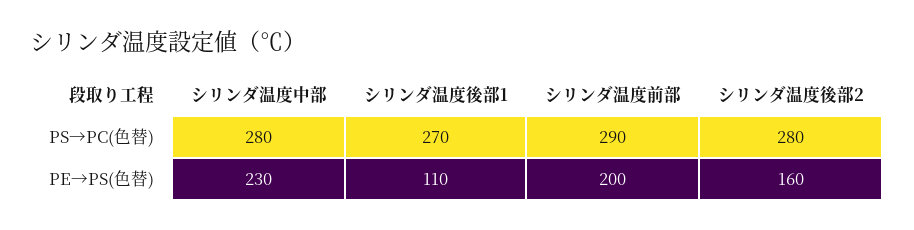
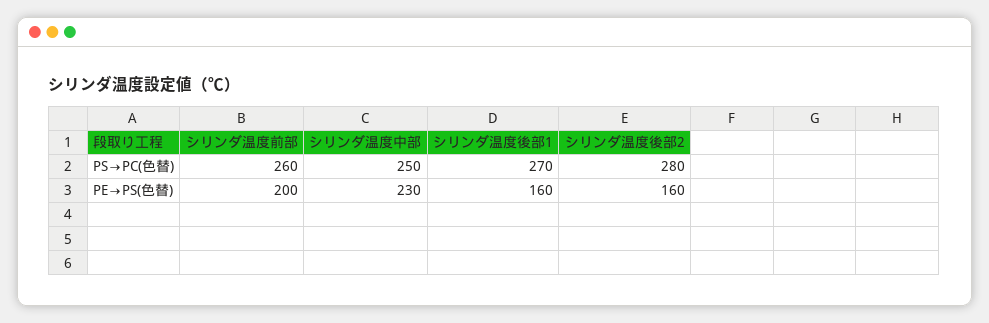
  {
    "シリンダ温度中部": {
-     "PS→PC(色替)": 280,
+     "PS→PC(色替)": 250,
      "PE→PS(色替)": 230
    },
    "シリンダ温度後部1": {
      "PS→PC(色替)": 270,
-     "PE→PS(色替)": 110
+     "PE→PS(色替)": 160
    },
    "シリンダ温度前部": {
-     "PS→PC(色替)": 290,
+     "PS→PC(色替)": 260,
      "PE→PS(色替)": 200
    },
    "シリンダ温度後部2": {
      "PS→PC(色替)": 280,
      "PE→PS(色替)": 160
    }
  }

